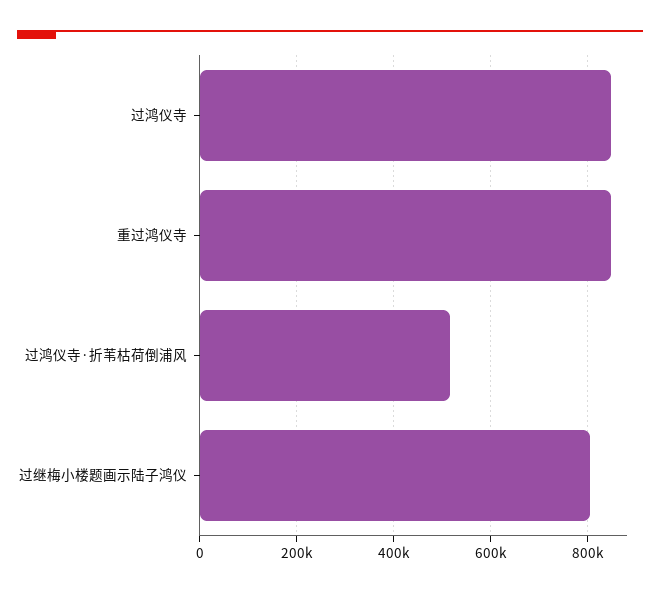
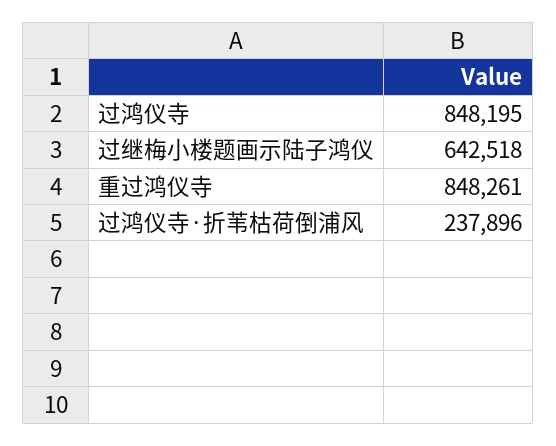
  {
    "过鸿仪寺": 848195,
    "重过鸿仪寺": 848261,
-   "过鸿仪寺·折苇枯荷倒浦风": 520000,
+   "过鸿仪寺·折苇枯荷倒浦风": 237896,
-   "过继梅小楼题画示陆子鸿仪": 800000
+   "过继梅小楼题画示陆子鸿仪": 642518
  }

